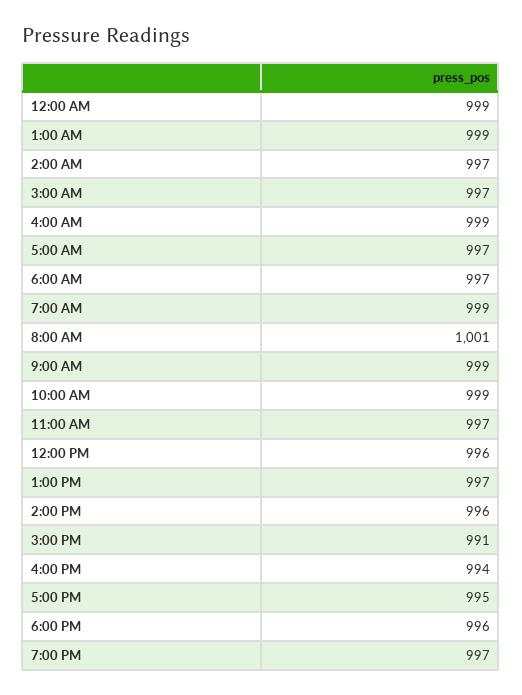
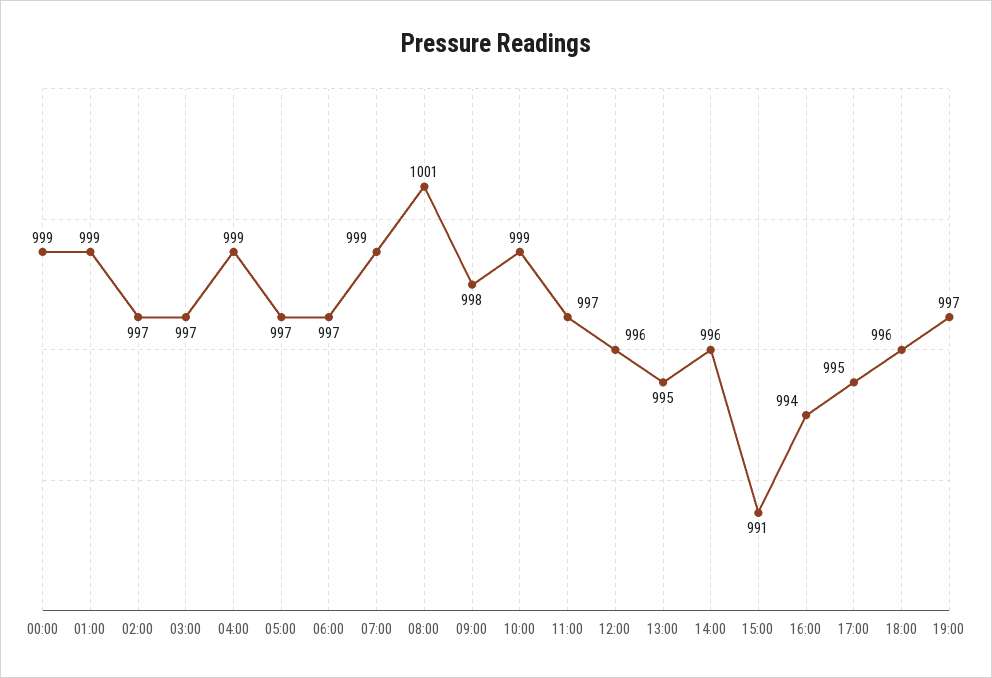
  {
    "12:00 AM": 999,
    "1:00 AM": 999,
    "2:00 AM": 997,
    "3:00 AM": 997,
    "4:00 AM": 999,
    "5:00 AM": 997,
    "6:00 AM": 997,
    "7:00 AM": 999,
    "8:00 AM": 1001,
-   "9:00 AM": 999,
+   "9:00 AM": 998,
    "10:00 AM": 999,
    "11:00 AM": 997,
    "12:00 PM": 996,
-   "1:00 PM": 997,
+   "1:00 PM": 995,
    "2:00 PM": 996,
    "3:00 PM": 991,
    "4:00 PM": 994,
    "5:00 PM": 995,
    "6:00 PM": 996,
    "7:00 PM": 997
  }

